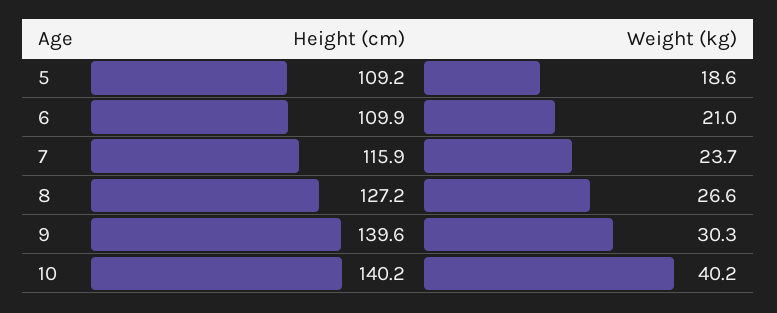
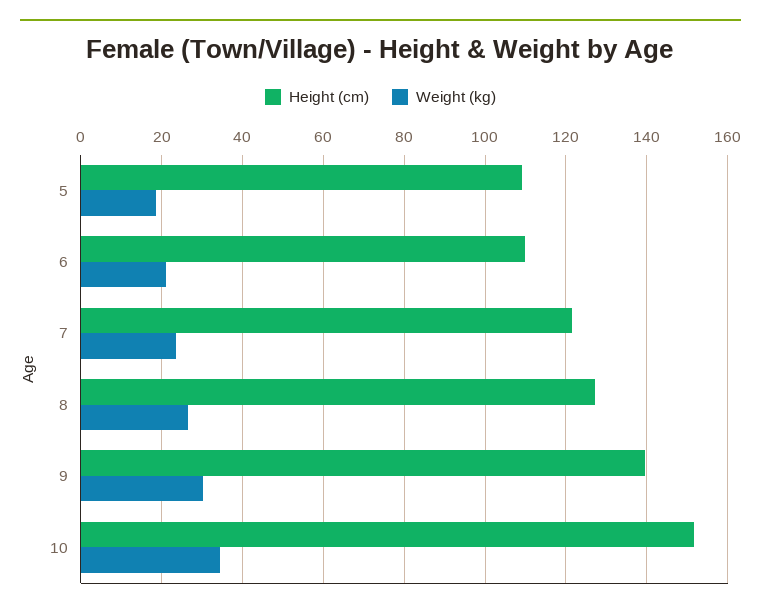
  {
    "Height (cm)": {
      "5": 109.2,
      "6": 109.9,
-     "7": 115.9,
+     "7": 122,
      "8": 127.2,
      "9": 139.6,
-     "10": 140.2
+     "10": 152
    },
    "Weight (kg)": {
      "5": 18.6,
      "6": 21,
      "7": 23.7,
      "8": 26.6,
      "9": 30.3,
-     "10": 40.2
+     "10": 34
    }
  }

